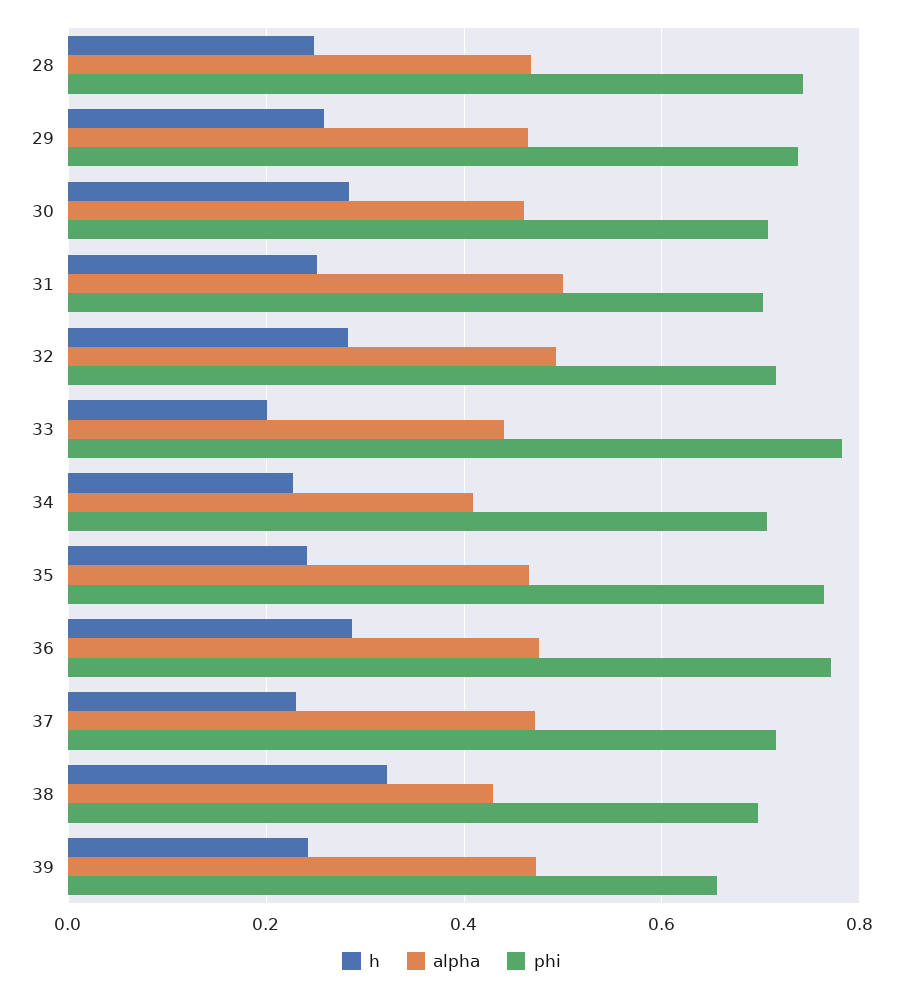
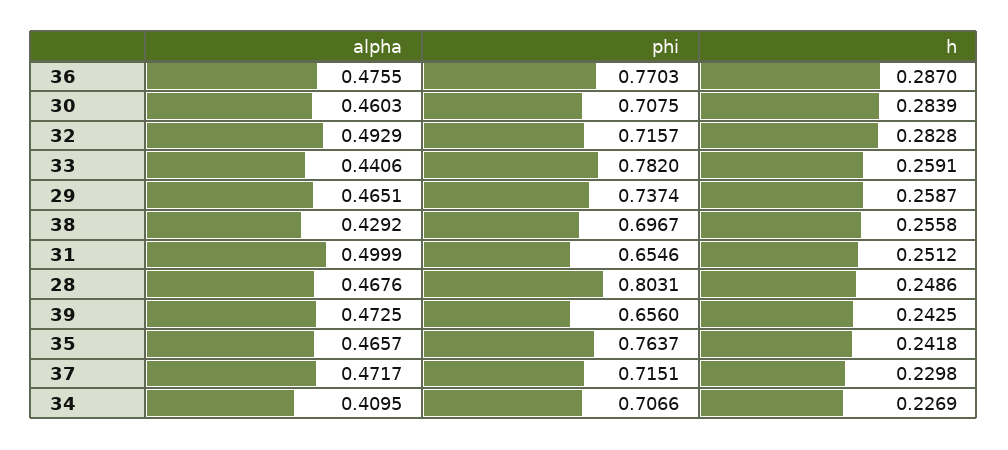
  {
    "h": {
      "28": 0.2486,
      "29": 0.2587,
      "30": 0.2839,
      "31": 0.2512,
      "32": 0.2828,
-     "33": 0.2,
+     "33": 0.2591,
      "34": 0.2269,
      "35": 0.2418,
      "36": 0.287,
      "37": 0.2298,
-     "38": 0.32,
+     "38": 0.2558,
      "39": 0.2425
    },
    "alpha": {
      "28": 0.4676,
      "29": 0.4651,
      "30": 0.4603,
      "31": 0.4999,
      "32": 0.4929,
      "33": 0.4406,
      "34": 0.4095,
      "35": 0.4657,
      "36": 0.4755,
      "37": 0.4717,
      "38": 0.4292,
      "39": 0.4725
    },
    "phi": {
-     "28": 0.74,
+     "28": 0.8031,
      "29": 0.7374,
      "30": 0.7075,
-     "31": 0.7,
+     "31": 0.6546,
      "32": 0.7157,
      "33": 0.782,
      "34": 0.7066,
      "35": 0.7637,
      "36": 0.7703,
      "37": 0.7151,
      "38": 0.6967,
      "39": 0.656
    }
  }

